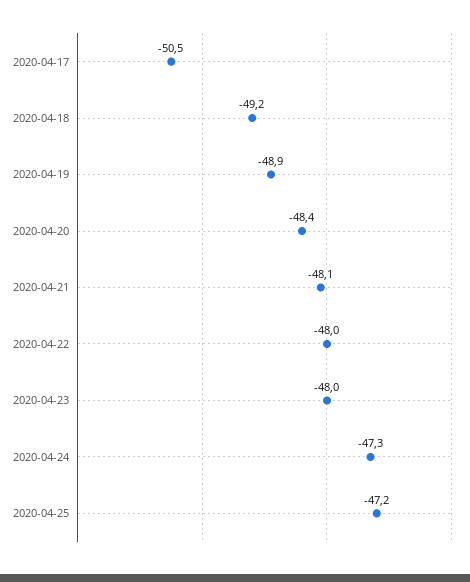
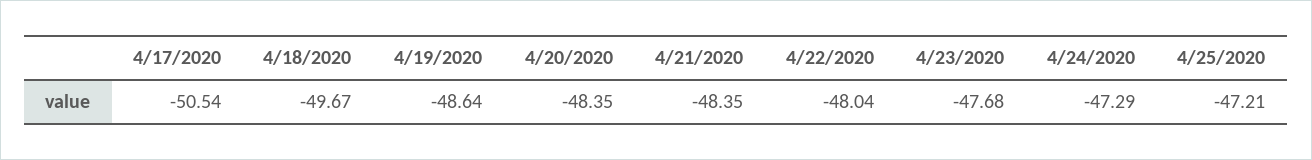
  {
    "2020-04-17": -50.54,
-   "2020-04-18": -49.2,
+   "2020-04-18": -49.67,
-   "2020-04-19": -48.9,
+   "2020-04-19": -48.64,
    "2020-04-20": -48.35,
-   "2020-04-21": -48.1,
+   "2020-04-21": -48.35,
    "2020-04-22": -48.04,
-   "2020-04-23": -48,
+   "2020-04-23": -47.68,
    "2020-04-24": -47.29,
    "2020-04-25": -47.21
  }

